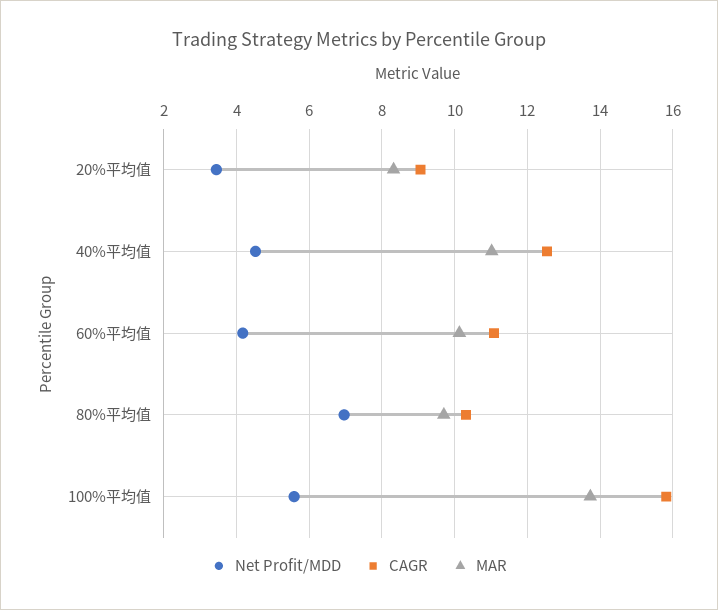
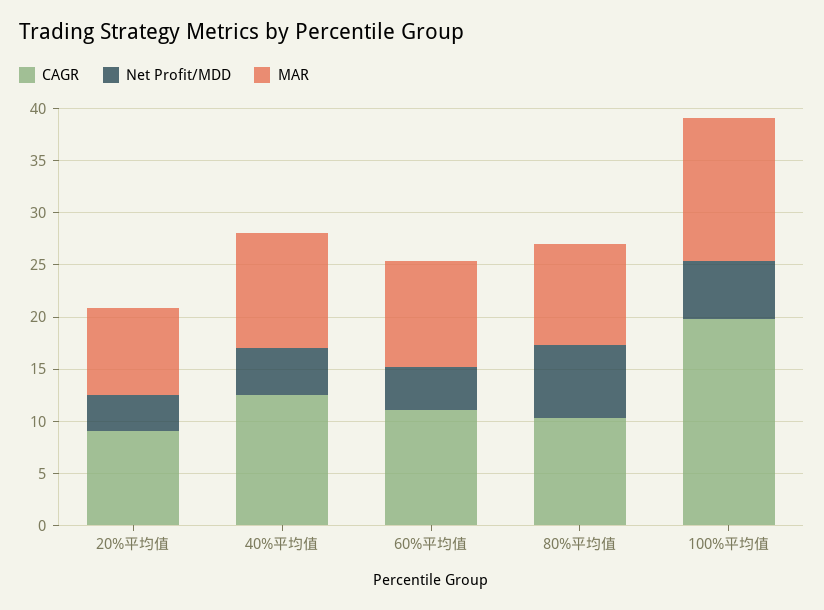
  {
    "Net Profit/MDD": {
      "20%平均值": 3.4,
      "40%平均值": 4.6,
      "60%平均值": 4.2,
      "80%平均值": 7,
      "100%平均值": 5.6
    },
    "CAGR": {
      "20%平均值": 9,
      "40%平均值": 12.6,
      "60%平均值": 11,
      "80%平均值": 10.4,
-     "100%平均值": 15.8
+     "100%平均值": 20
    },
    "MAR": {
      "20%平均值": 8.4,
      "40%平均值": 11,
      "60%平均值": 10.2,
      "80%平均值": 9.8,
      "100%平均值": 13.8
    }
  }

